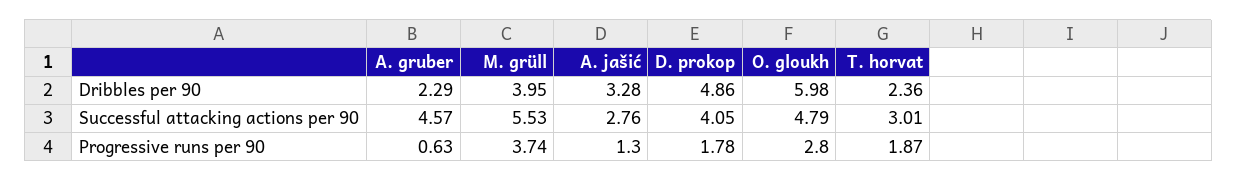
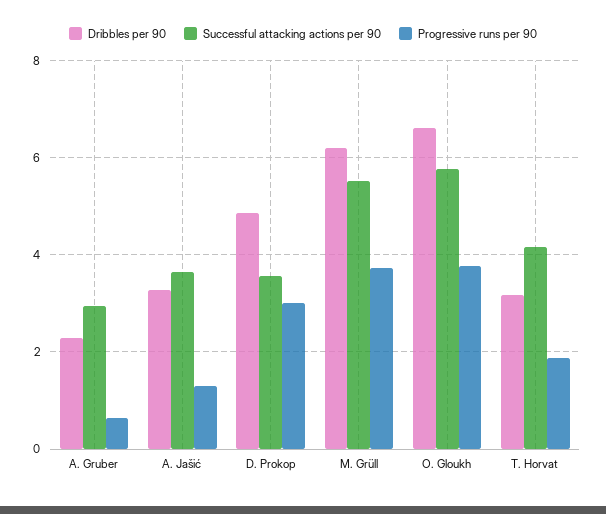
  {
    "Dribbles per 90": {
      "A. gruber": 2.29,
-     "M. grüll": 3.95,
+     "M. grüll": 6.2,
      "A. jašić": 3.28,
      "D. prokop": 4.86,
-     "O. gloukh": 5.98,
+     "O. gloukh": 6.6,
-     "T. horvat": 2.36
+     "T. horvat": 3.2
    },
    "Successful attacking actions per 90": {
-     "A. gruber": 4.57,
+     "A. gruber": 3,
      "M. grüll": 5.53,
-     "A. jašić": 2.76,
+     "A. jašić": 3.6,
-     "D. prokop": 4.05,
+     "D. prokop": 3.6,
-     "O. gloukh": 4.79,
+     "O. gloukh": 5.8,
-     "T. horvat": 3.01
+     "T. horvat": 4.2
    },
    "Progressive runs per 90": {
      "A. gruber": 0.63,
      "M. grüll": 3.74,
      "A. jašić": 1.3,
-     "D. prokop": 1.78,
+     "D. prokop": 3,
-     "O. gloukh": 2.8,
+     "O. gloukh": 3.8,
      "T. horvat": 1.87
    }
  }

